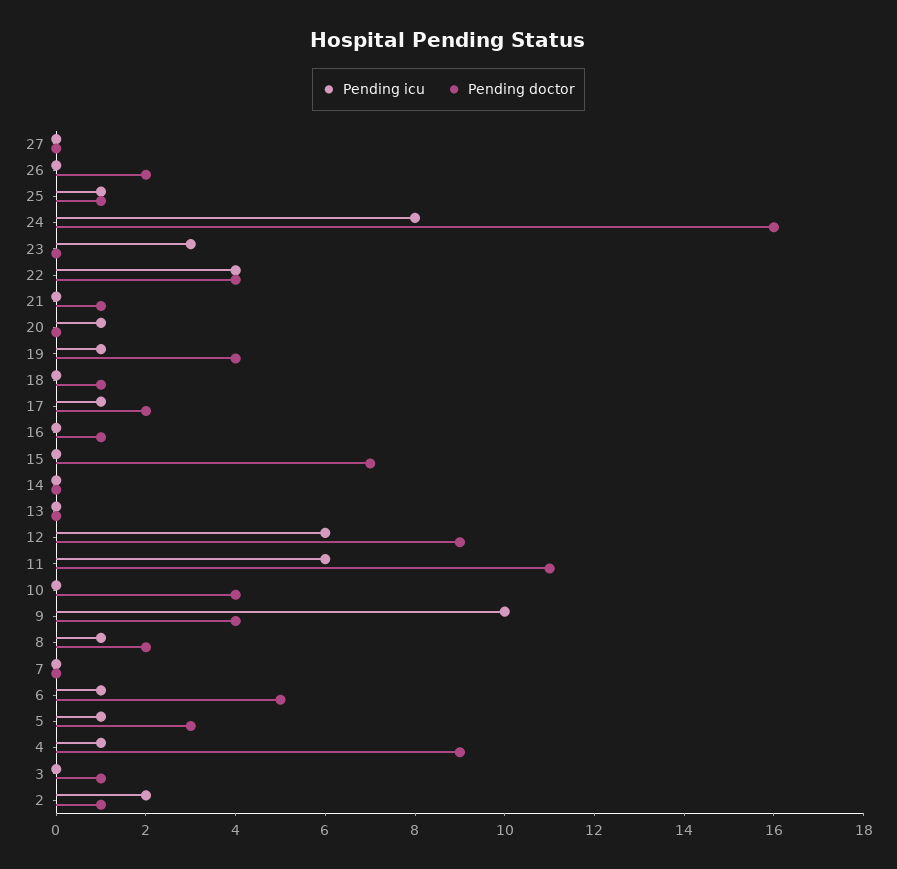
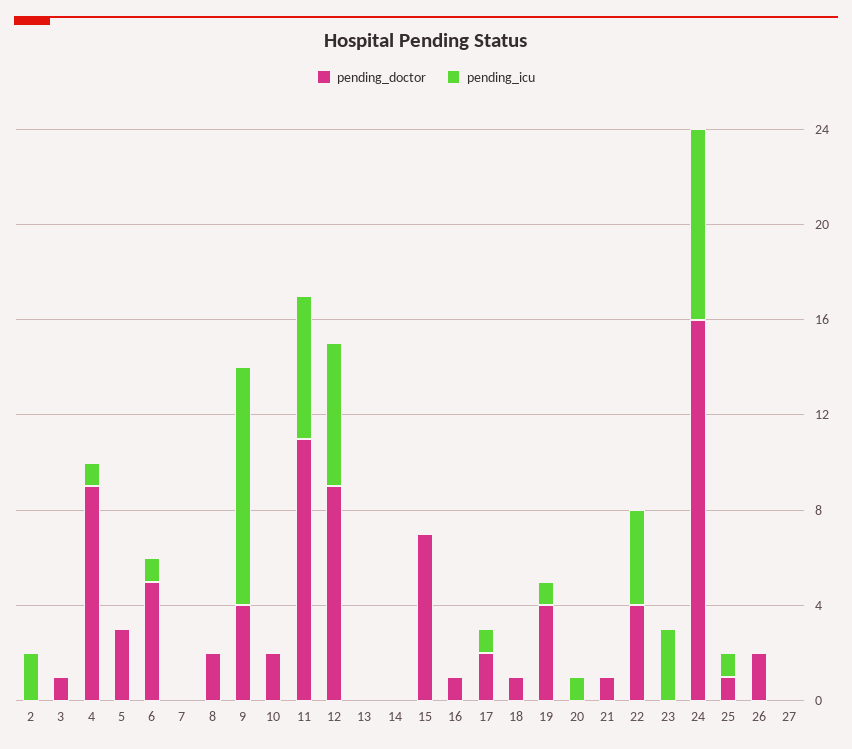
  {
    "Pending icu": {
      "27": 0,
      "26": 0,
      "25": 1,
      "24": 8,
      "23": 3,
      "22": 4,
      "21": 0,
      "20": 1,
      "19": 1,
      "18": 0,
      "17": 1,
      "16": 0,
      "15": 0,
      "14": 0,
      "13": 0,
      "12": 6,
      "11": 6,
      "10": 0,
      "9": 10,
-     "8": 1,
+     "8": 0,
      "7": 0,
      "6": 1,
-     "5": 1,
+     "5": 0,
      "4": 1,
      "3": 0,
      "2": 2
    },
    "Pending doctor": {
      "27": 0,
      "26": 2,
      "25": 1,
      "24": 16,
      "23": 0,
      "22": 4,
      "21": 1,
      "20": 0,
      "19": 4,
      "18": 1,
      "17": 2,
      "16": 1,
      "15": 7,
      "14": 0,
      "13": 0,
      "12": 9,
      "11": 11,
-     "10": 4,
+     "10": 2,
      "9": 4,
      "8": 2,
      "7": 0,
      "6": 5,
      "5": 3,
      "4": 9,
      "3": 1,
-     "2": 1
+     "2": 0
    }
  }

